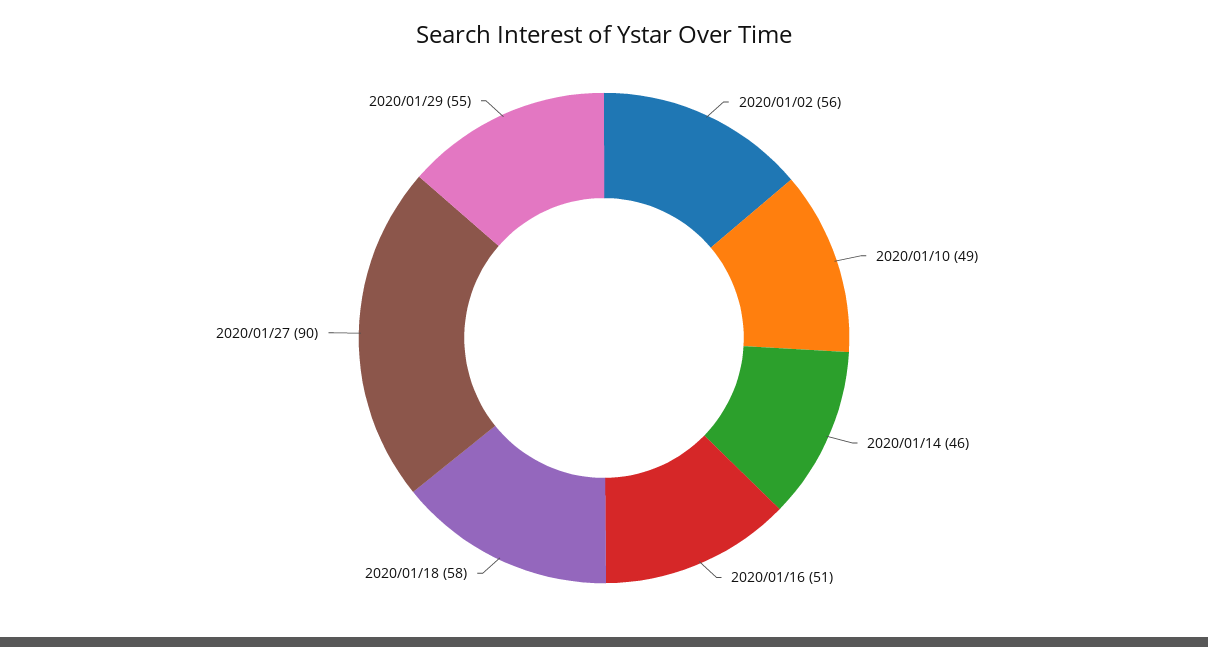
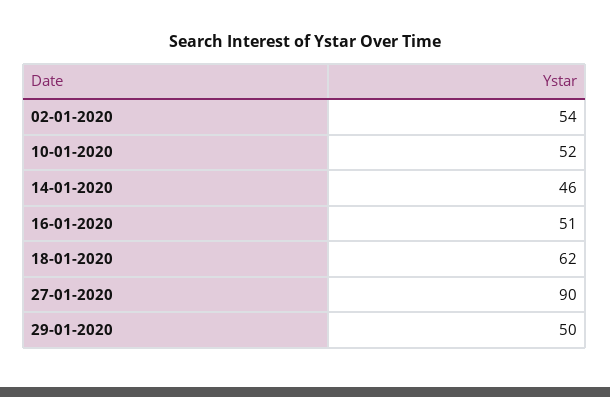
  {
-   "2020/01/02": 56,
+   "2020/01/02": 54,
-   "2020/01/10": 49,
+   "2020/01/10": 52,
    "2020/01/14": 46,
    "2020/01/16": 51,
-   "2020/01/18": 58,
+   "2020/01/18": 62,
    "2020/01/27": 90,
-   "2020/01/29": 55
+   "2020/01/29": 50
  }

